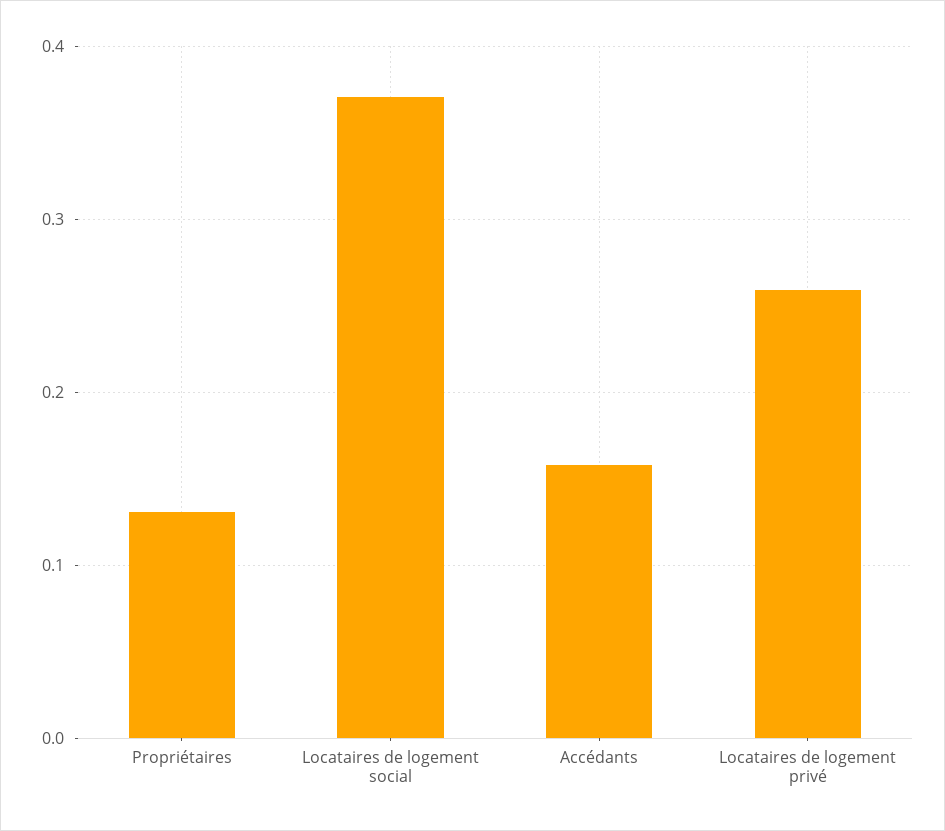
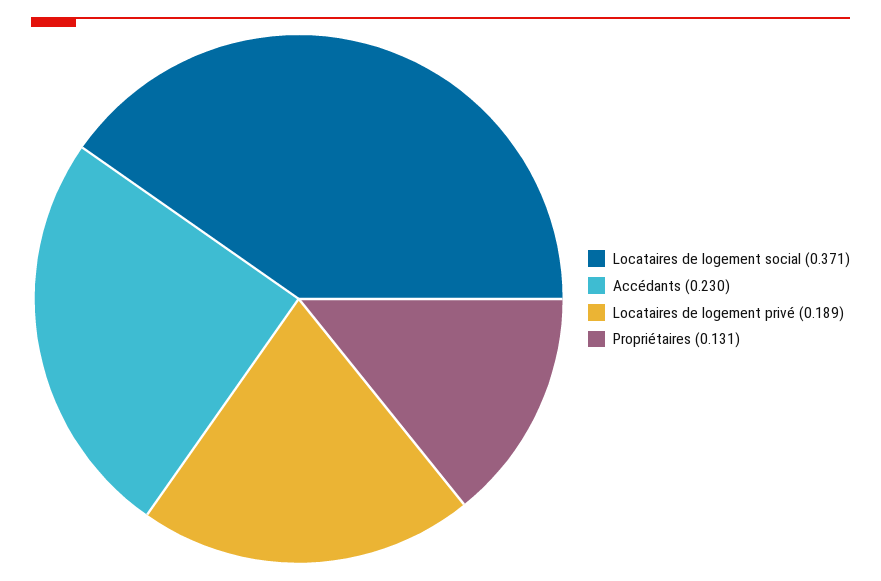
  {
    "Propriétaires": 0.131,
    "Locataires de logement social": 0.371,
-   "Accédants": 0.16,
+   "Accédants": 0.23,
-   "Locataires de logement privé": 0.26
+   "Locataires de logement privé": 0.189
  }

